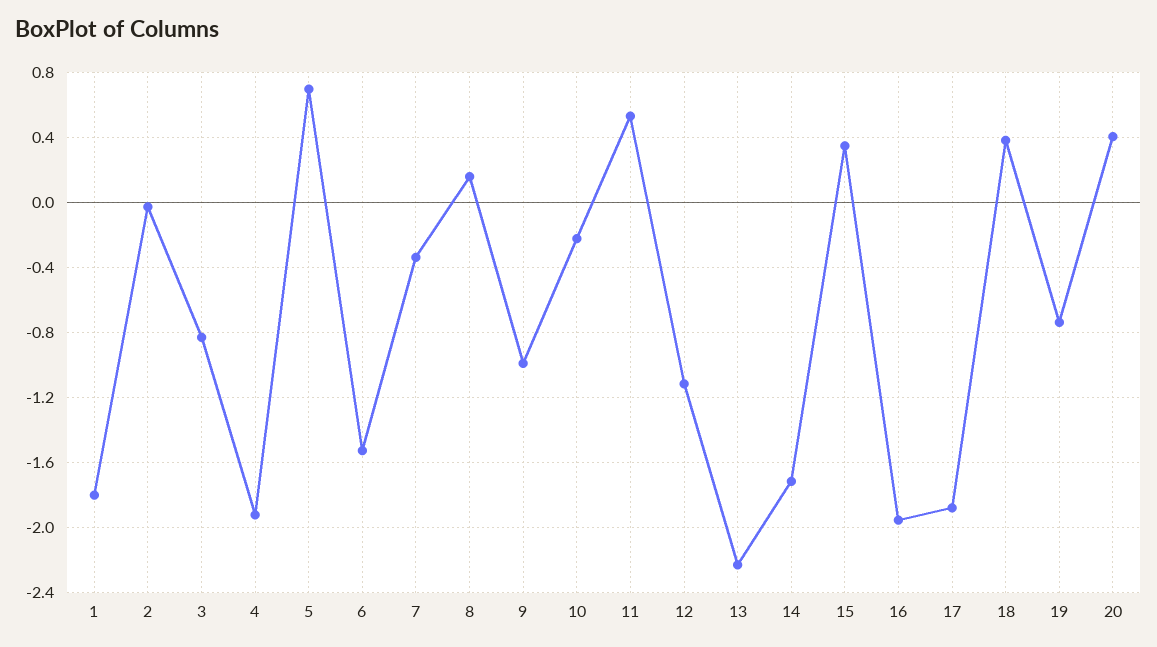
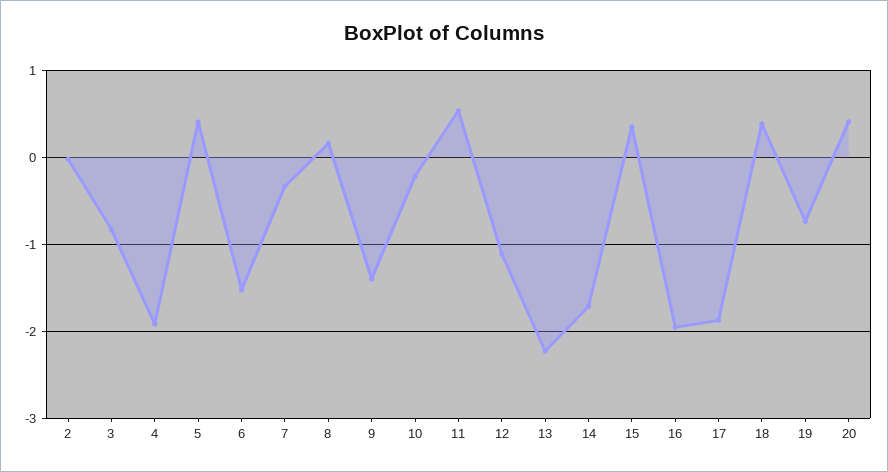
  {
-   "1": -1.8,
    "2": -0.05,
    "3": -0.85,
    "4": -1.9,
-   "5": 0.7,
+   "5": 0.4,
    "6": -1.55,
    "7": -0.35,
    "8": 0.15,
-   "9": -1,
+   "9": -1.4,
    "10": -0.2,
    "11": 0.55,
    "12": -1.1,
    "13": -2.25,
    "14": -1.7,
    "15": 0.35,
    "16": -1.95,
    "17": -1.9,
    "18": 0.4,
    "19": -0.75,
    "20": 0.4
  }

